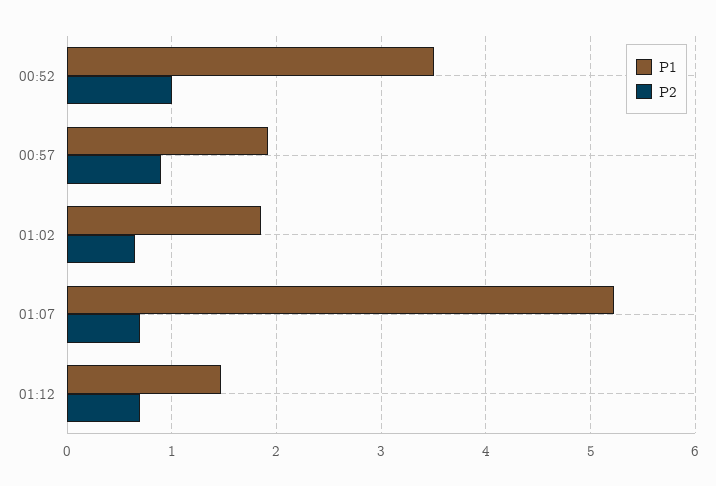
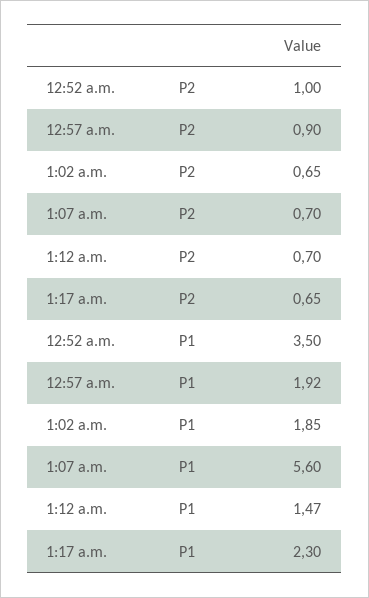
  {
    "P1": {
      "00:52": 3.5,
      "00:57": 1.92,
      "01:02": 1.85,
-     "01:07": 5.2,
+     "01:07": 5.6,
-     "01:12": 1.47
+     "01:12": 1.47,
+     "1:17 a.m.": 2.3
    },
    "P2": {
      "00:52": 1,
      "00:57": 0.9,
      "01:02": 0.65,
      "01:07": 0.7,
-     "01:12": 0.7
+     "01:12": 0.7,
+     "1:17 a.m.": 0.65
    }
  }

